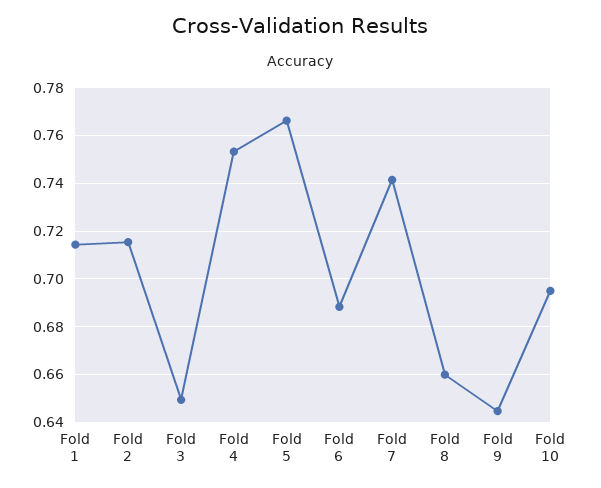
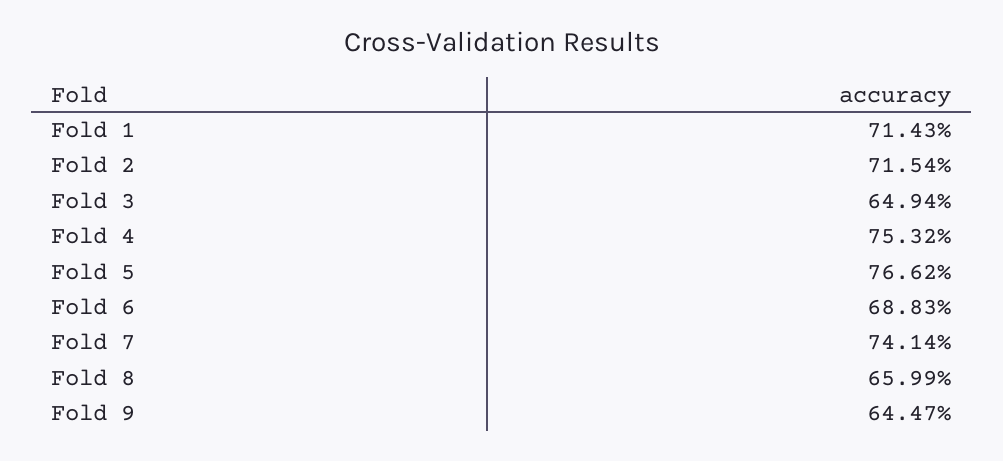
  {
    "Fold 1": 0.7143,
    "Fold 2": 0.7154,
    "Fold 3": 0.6494,
    "Fold 4": 0.7532,
    "Fold 5": 0.7662,
    "Fold 6": 0.6883,
    "Fold 7": 0.7414,
    "Fold 8": 0.6599,
-   "Fold 9": 0.6447,
+   "Fold 9": 0.6447
-   "Fold 10": 0.695
  }

